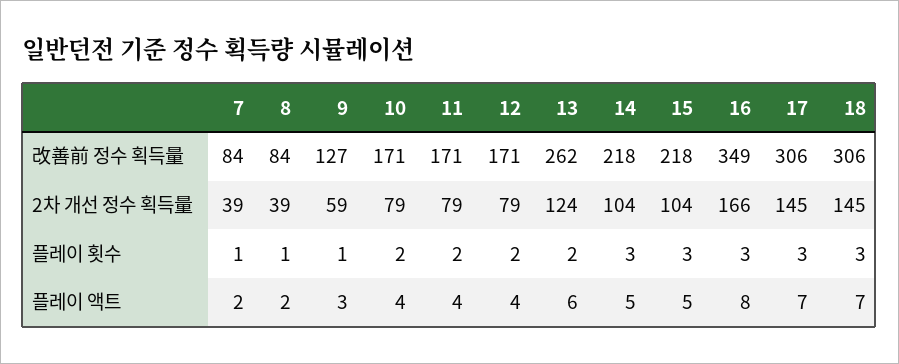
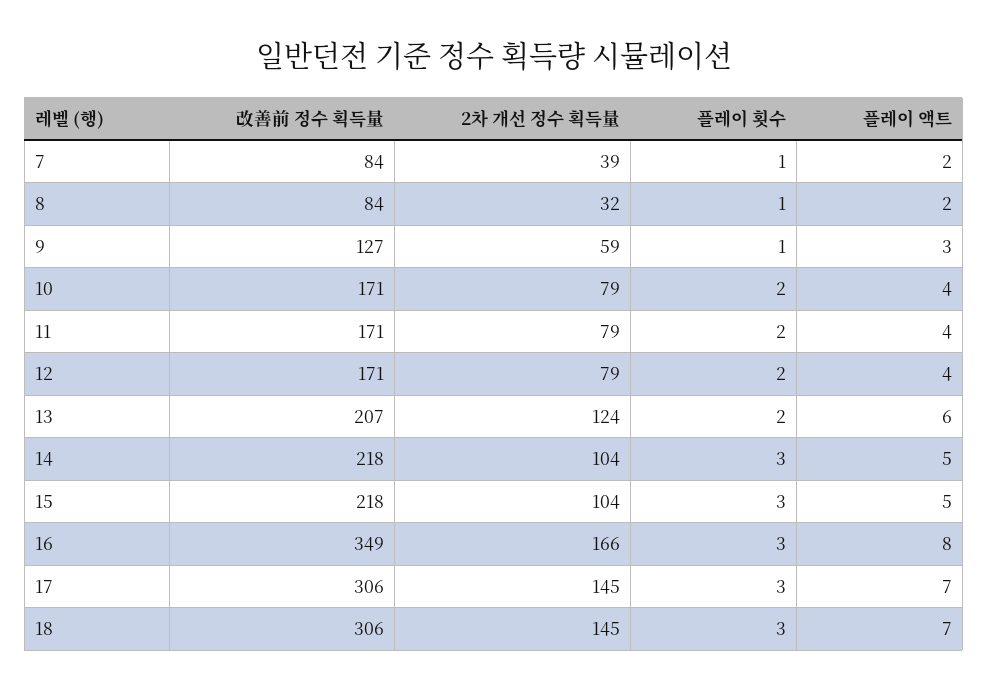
  {
    "7": {
      "改善前 정수 획득量": 84,
      "2차 개선 정수 획득量": 39,
      "플레이 횟수": 1,
      "플레이 액트": 2
    },
    "8": {
      "改善前 정수 획득量": 84,
-     "2차 개선 정수 획득量": 39,
+     "2차 개선 정수 획득量": 32,
      "플레이 횟수": 1,
      "플레이 액트": 2
    },
    "9": {
      "改善前 정수 획득量": 127,
      "2차 개선 정수 획득量": 59,
      "플레이 횟수": 1,
      "플레이 액트": 3
    },
    "10": {
      "改善前 정수 획득量": 171,
      "2차 개선 정수 획득量": 79,
      "플레이 횟수": 2,
      "플레이 액트": 4
    },
    "11": {
      "改善前 정수 획득量": 171,
      "2차 개선 정수 획득量": 79,
      "플레이 횟수": 2,
      "플레이 액트": 4
    },
    "12": {
      "改善前 정수 획득量": 171,
      "2차 개선 정수 획득量": 79,
      "플레이 횟수": 2,
      "플레이 액트": 4
    },
    "13": {
-     "改善前 정수 획득量": 262,
+     "改善前 정수 획득量": 207,
      "2차 개선 정수 획득量": 124,
      "플레이 횟수": 2,
      "플레이 액트": 6
    },
    "14": {
      "改善前 정수 획득量": 218,
      "2차 개선 정수 획득量": 104,
      "플레이 횟수": 3,
      "플레이 액트": 5
    },
    "15": {
      "改善前 정수 획득量": 218,
      "2차 개선 정수 획득量": 104,
      "플레이 횟수": 3,
      "플레이 액트": 5
    },
    "16": {
      "改善前 정수 획득量": 349,
      "2차 개선 정수 획득量": 166,
      "플레이 횟수": 3,
      "플레이 액트": 8
    },
    "17": {
      "改善前 정수 획득量": 306,
      "2차 개선 정수 획득量": 145,
      "플레이 횟수": 3,
      "플레이 액트": 7
    },
    "18": {
      "改善前 정수 획득量": 306,
      "2차 개선 정수 획득量": 145,
      "플레이 횟수": 3,
      "플레이 액트": 7
    }
  }

